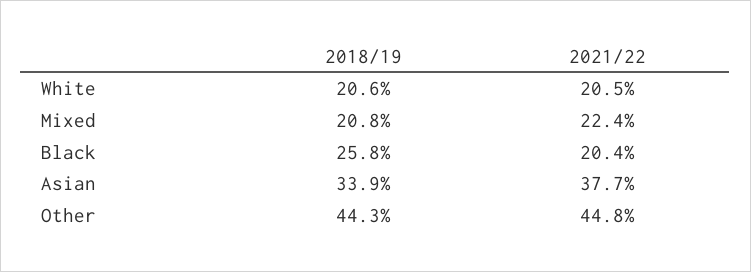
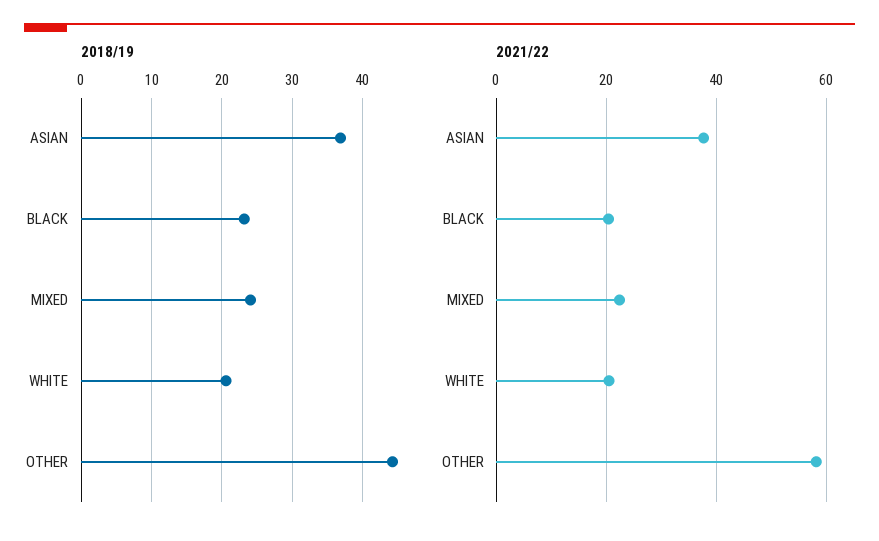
  {
    "2018/19": {
      "White": 20.6,
-     "Mixed": 20.8,
+     "Mixed": 24,
-     "Black": 25.8,
+     "Black": 23,
-     "Asian": 33.9,
+     "Asian": 37,
      "Other": 44.3
    },
    "2021/22": {
      "White": 20.5,
      "Mixed": 22.4,
      "Black": 20.4,
      "Asian": 37.7,
-     "Other": 44.8
+     "Other": 58
    }
  }

